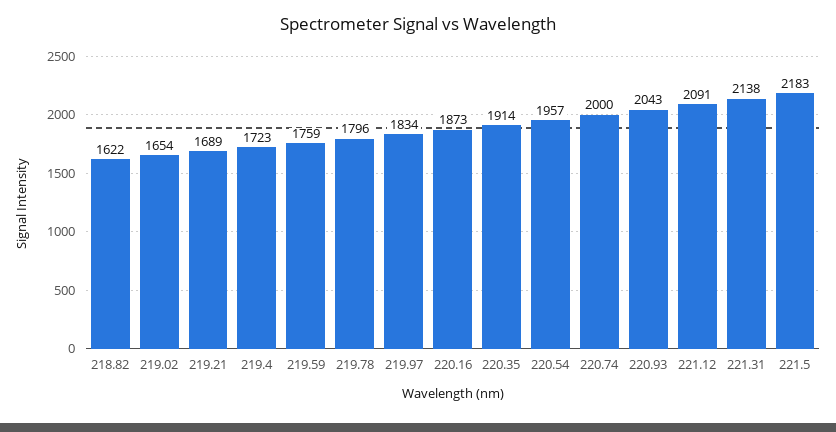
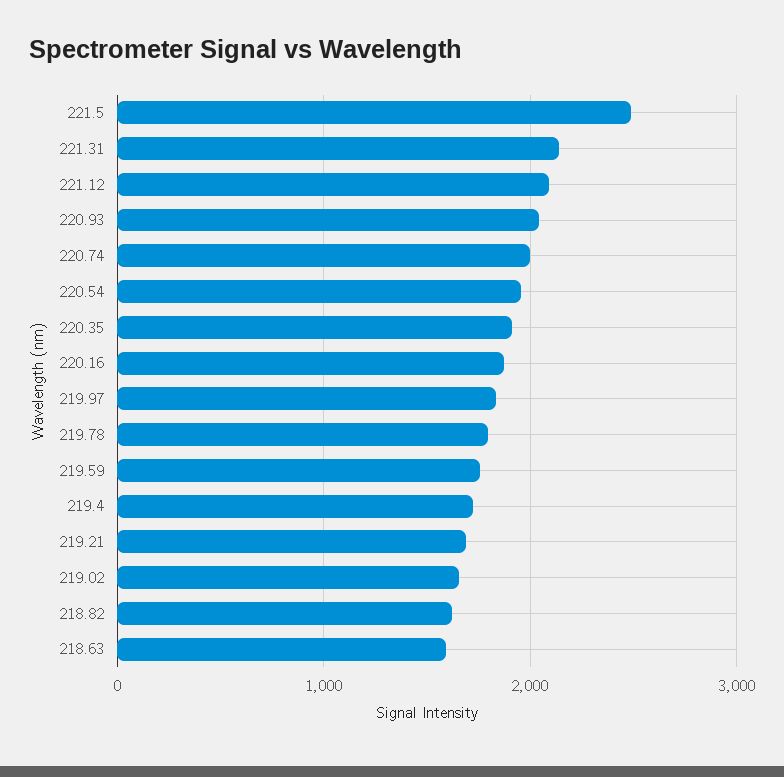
  {
    "218.82": 1622,
    "219.02": 1654,
    "219.21": 1689,
    "219.4": 1723,
    "219.59": 1759,
    "219.78": 1796,
    "219.97": 1834,
    "220.16": 1873,
    "220.35": 1914,
    "220.54": 1957,
    "220.74": 2000,
    "220.93": 2043,
    "221.12": 2091,
    "221.31": 2138,
-   "221.5": 2183
+   "221.5": 2500,
+   "218.63": 1600
  }

